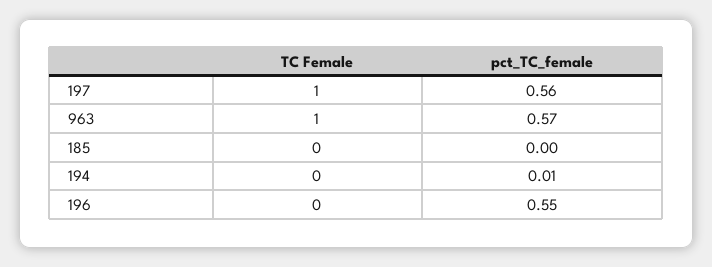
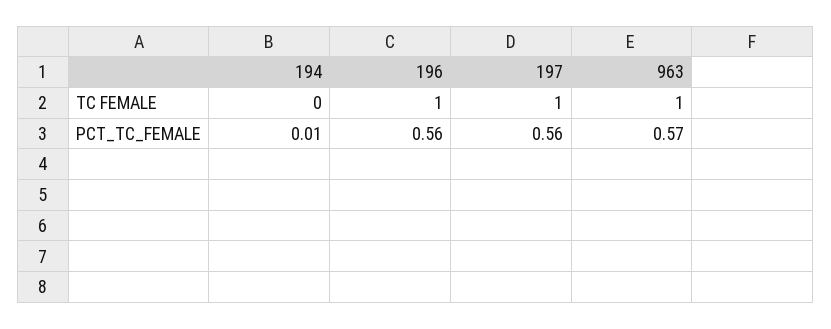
  {
    "TC Female": {
      "197": 1,
      "963": 1,
-     "185": 0,
      "194": 0,
-     "196": 0
+     "196": 1
    },
    "pct_TC_female": {
      "197": 0.56,
      "963": 0.57,
-     "185": 0,
      "194": 0.01,
-     "196": 0.55
+     "196": 0.56
    }
  }

